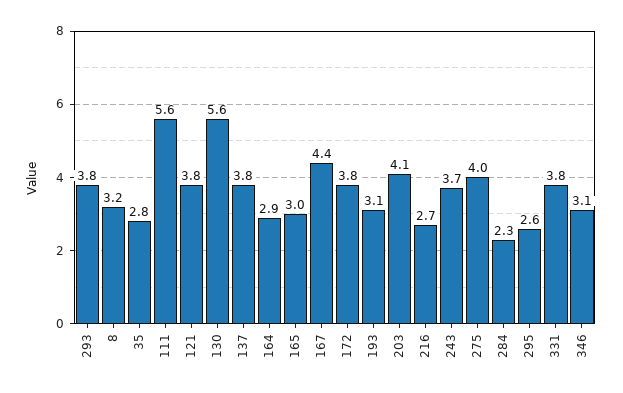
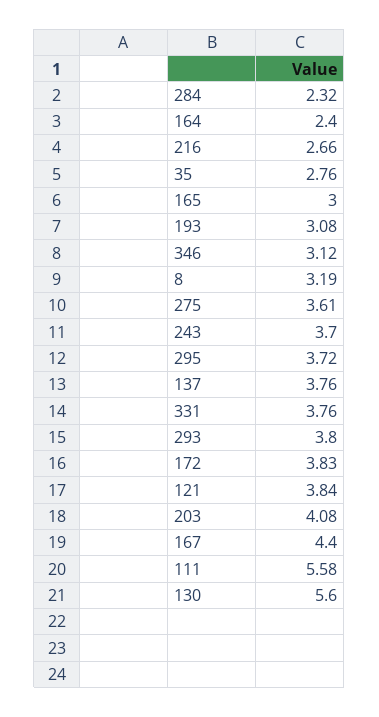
  {
    "293": 3.8,
    "8": 3.19,
    "35": 2.76,
    "111": 5.58,
    "121": 3.84,
    "130": 5.6,
    "137": 3.76,
-   "164": 2.9,
+   "164": 2.4,
    "165": 3,
    "167": 4.4,
    "172": 3.83,
    "193": 3.08,
    "203": 4.08,
    "216": 2.66,
    "243": 3.7,
-   "275": 4,
+   "275": 3.61,
    "284": 2.32,
-   "295": 2.6,
+   "295": 3.72,
    "331": 3.76,
    "346": 3.12
  }

